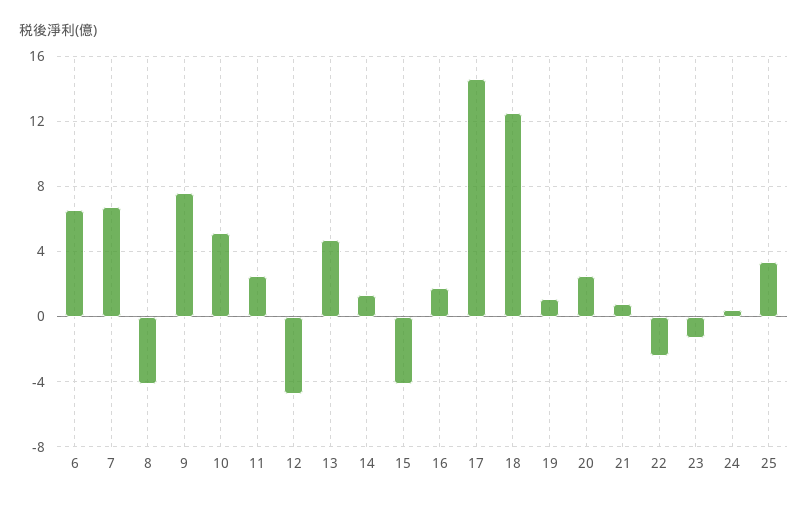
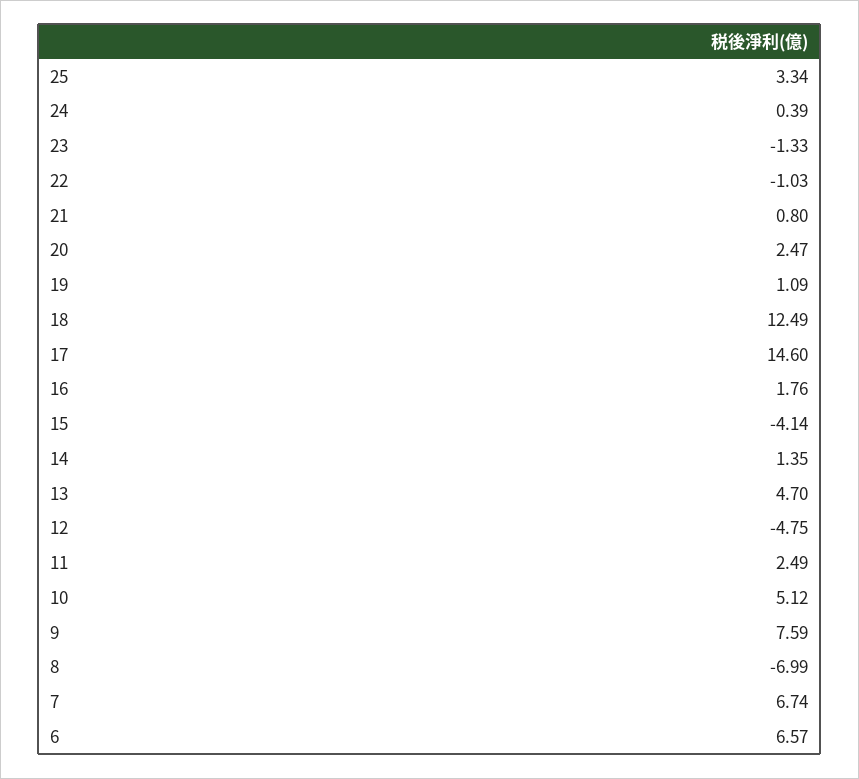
  {
    "6": 6.57,
    "7": 6.74,
-   "8": -4,
+   "8": -6.99,
    "9": 7.59,
    "10": 5.12,
    "11": 2.49,
    "12": -4.75,
    "13": 4.7,
    "14": 1.35,
    "15": -4.14,
    "16": 1.76,
    "17": 14.6,
    "18": 12.49,
    "19": 1.09,
    "20": 2.47,
    "21": 0.8,
-   "22": -2.5,
+   "22": -1.03,
    "23": -1.33,
    "24": 0.39,
    "25": 3.34
  }

